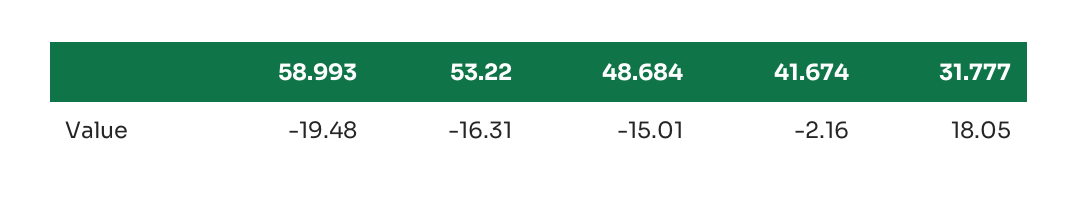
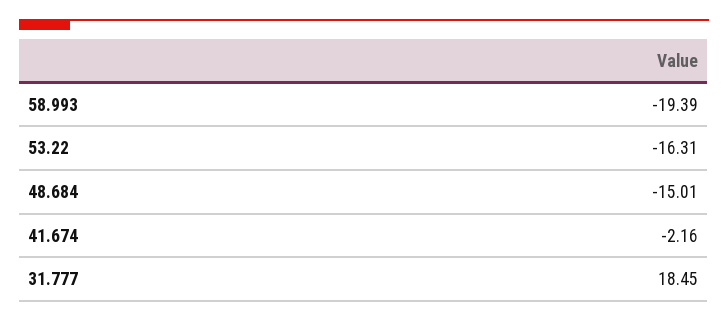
  {
-   "58.993": -19.48,
+   "58.993": -19.39,
    "53.22": -16.31,
    "48.684": -15.01,
    "41.674": -2.16,
-   "31.777": 18.05
+   "31.777": 18.45
  }

